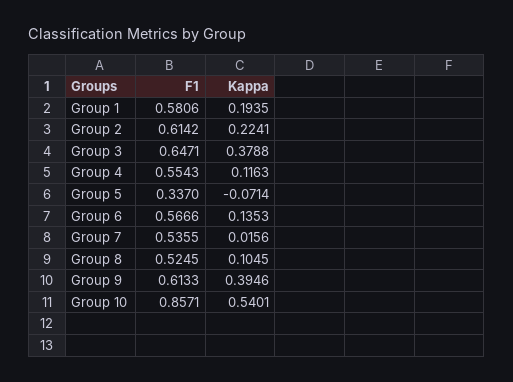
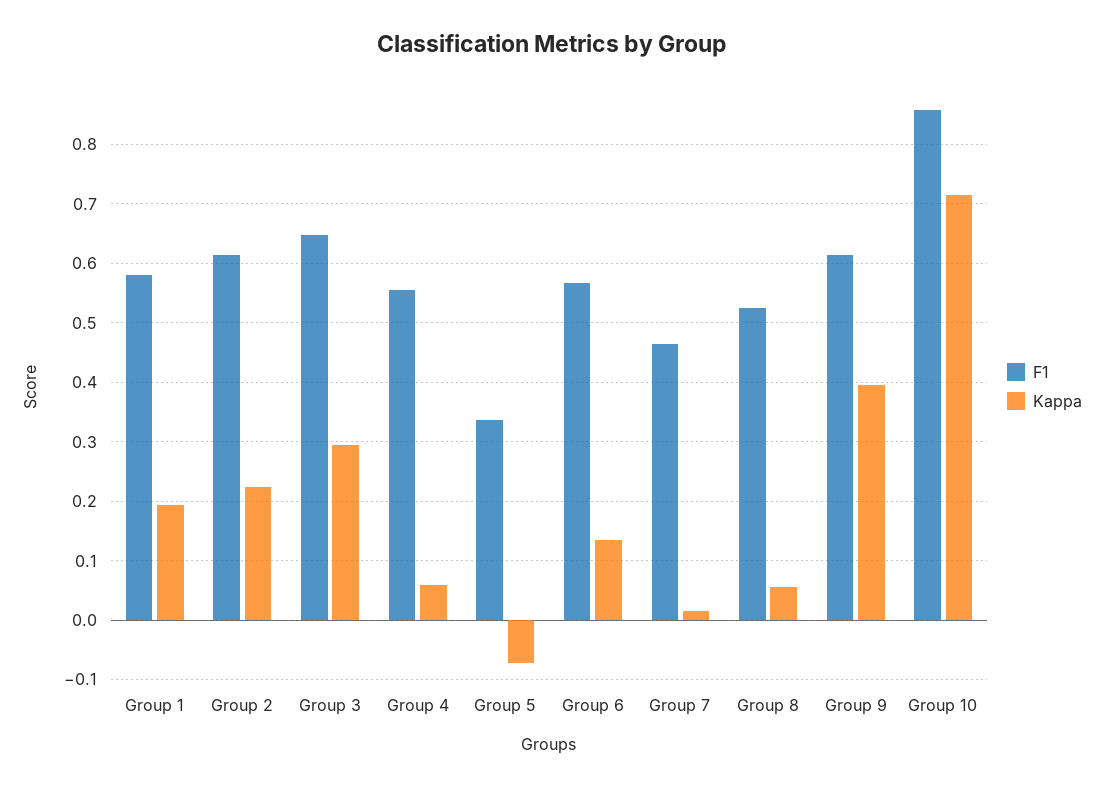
  {
    "F1": {
      "Group 1": 0.5806,
      "Group 2": 0.6142,
      "Group 3": 0.6471,
      "Group 4": 0.5543,
      "Group 5": 0.337,
      "Group 6": 0.5666,
-     "Group 7": 0.5355,
+     "Group 7": 0.46,
      "Group 8": 0.5245,
      "Group 9": 0.6133,
      "Group 10": 0.8571
    },
    "Kappa": {
      "Group 1": 0.1935,
      "Group 2": 0.2241,
-     "Group 3": 0.3788,
+     "Group 3": 0.3,
-     "Group 4": 0.1163,
+     "Group 4": 0.06,
      "Group 5": -0.0714,
      "Group 6": 0.1353,
      "Group 7": 0.0156,
-     "Group 8": 0.1045,
+     "Group 8": 0.06,
      "Group 9": 0.3946,
-     "Group 10": 0.5401
+     "Group 10": 0.72
    }
  }

